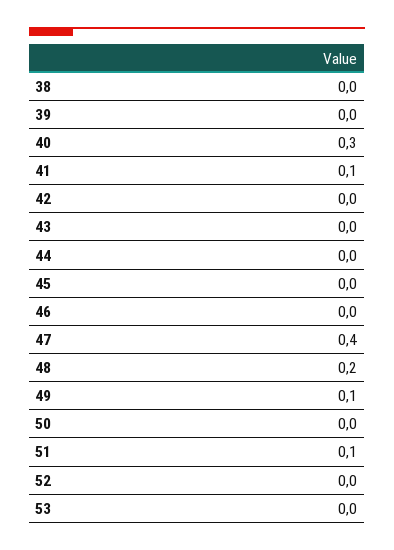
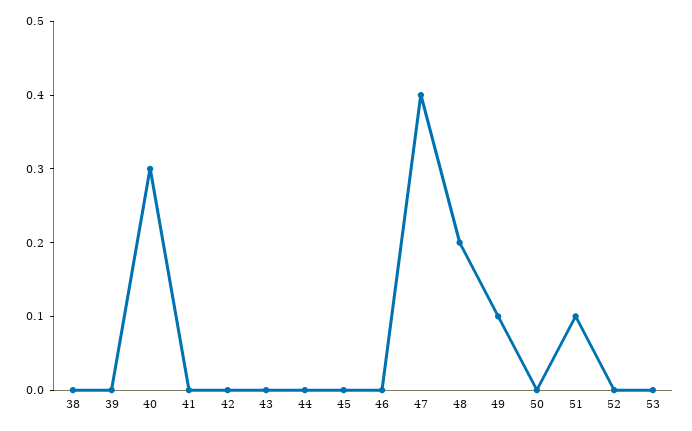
  {
    "38": 0,
    "39": 0,
    "40": 0.3,
-   "41": 0.1,
+   "41": 0,
    "42": 0,
    "43": 0,
    "44": 0,
    "45": 0,
    "46": 0,
    "47": 0.4,
    "48": 0.2,
    "49": 0.1,
    "50": 0,
    "51": 0.1,
    "52": 0,
    "53": 0
  }

